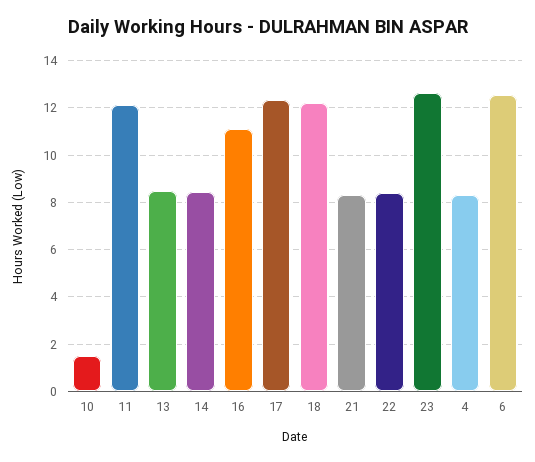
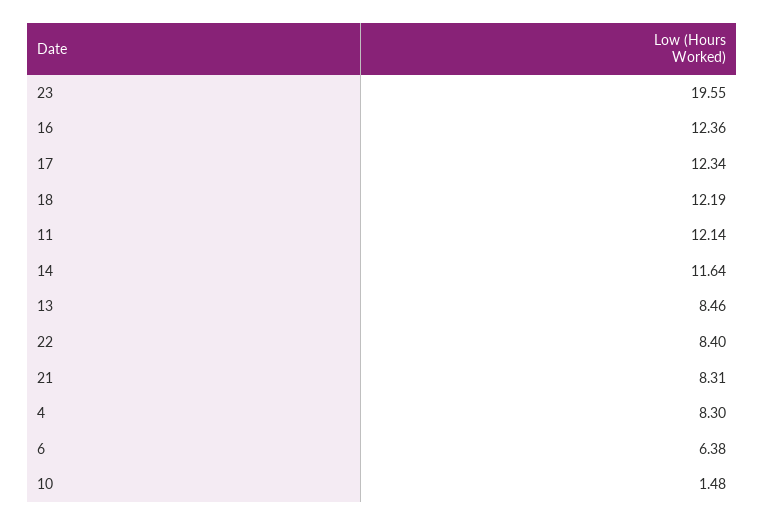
  {
    "10": 1.48,
    "11": 12.14,
    "13": 8.46,
-   "14": 8.5,
+   "14": 11.64,
-   "16": 11,
+   "16": 12.36,
    "17": 12.34,
    "18": 12.19,
    "21": 8.31,
    "22": 8.4,
-   "23": 12.5,
+   "23": 19.55,
    "4": 8.3,
-   "6": 12.5
+   "6": 6.38
  }

